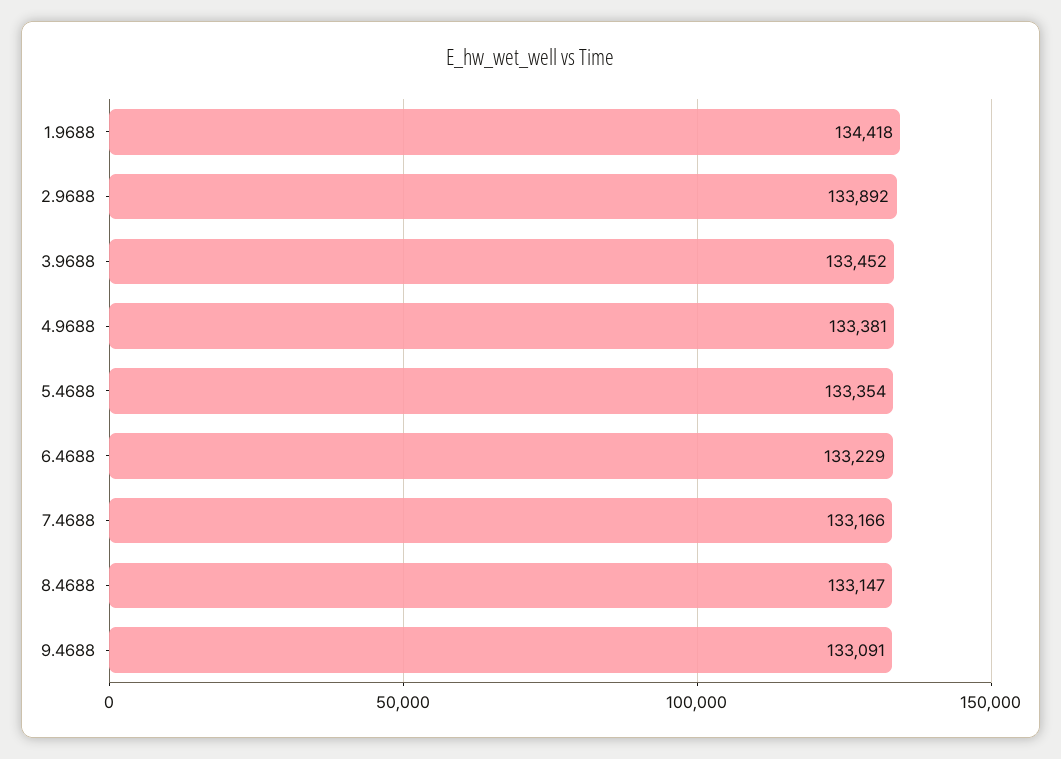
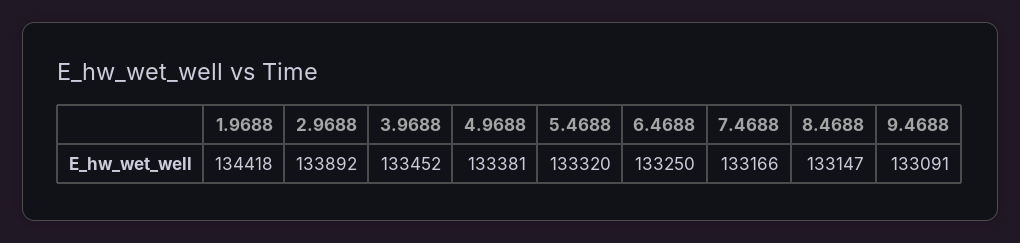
  {
    "1.9688": 134418,
    "2.9688": 133892,
    "3.9688": 133452,
    "4.9688": 133381,
-   "5.4688": 133354,
+   "5.4688": 133320,
-   "6.4688": 133229,
+   "6.4688": 133250,
    "7.4688": 133166,
    "8.4688": 133147,
    "9.4688": 133091
  }

